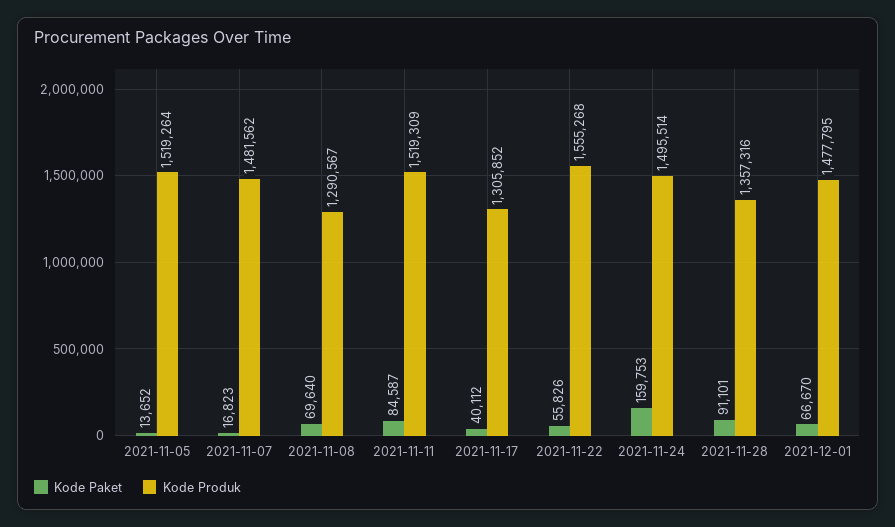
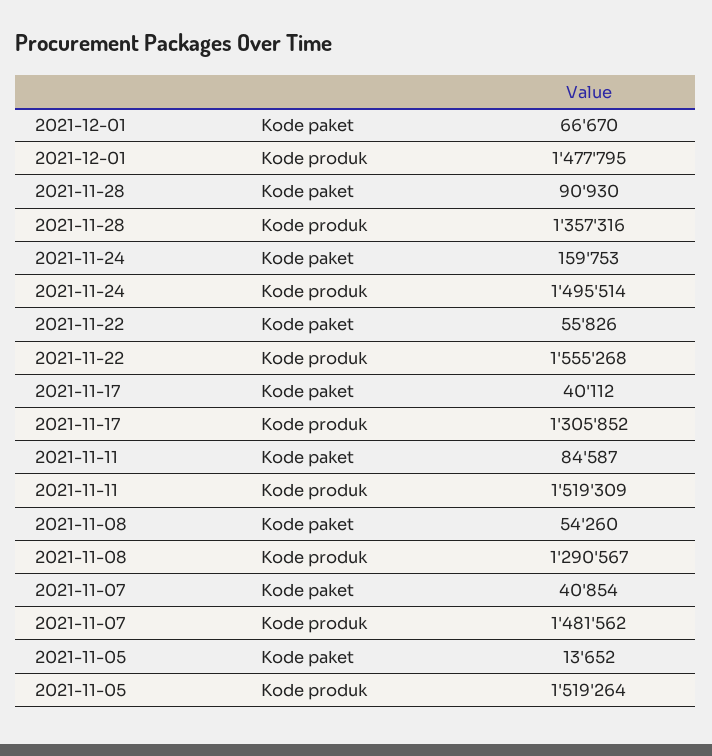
  {
    "Kode Paket": {
      "2021-11-05": 13652,
-     "2021-11-07": 16823,
+     "2021-11-07": 40854,
-     "2021-11-08": 69640,
+     "2021-11-08": 54260,
      "2021-11-11": 84587,
      "2021-11-17": 40112,
      "2021-11-22": 55826,
      "2021-11-24": 159753,
-     "2021-11-28": 91101,
+     "2021-11-28": 90930,
      "2021-12-01": 66670
    },
    "Kode Produk": {
      "2021-11-05": 1519264,
      "2021-11-07": 1481562,
      "2021-11-08": 1290567,
      "2021-11-11": 1519309,
      "2021-11-17": 1305852,
      "2021-11-22": 1555268,
      "2021-11-24": 1495514,
      "2021-11-28": 1357316,
      "2021-12-01": 1477795
    }
  }

